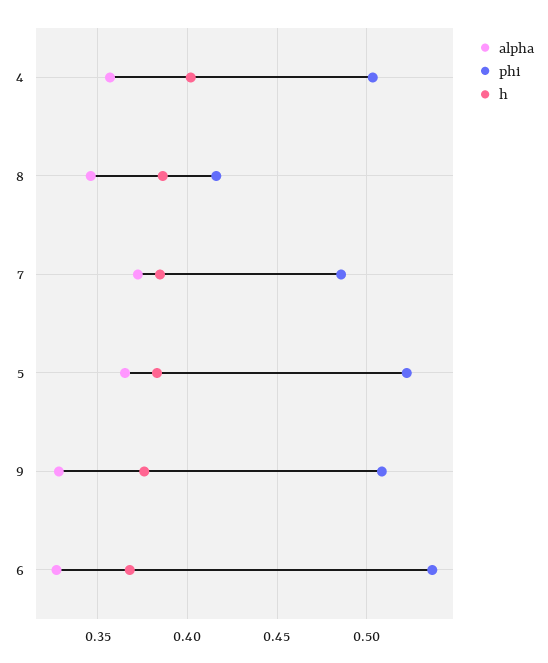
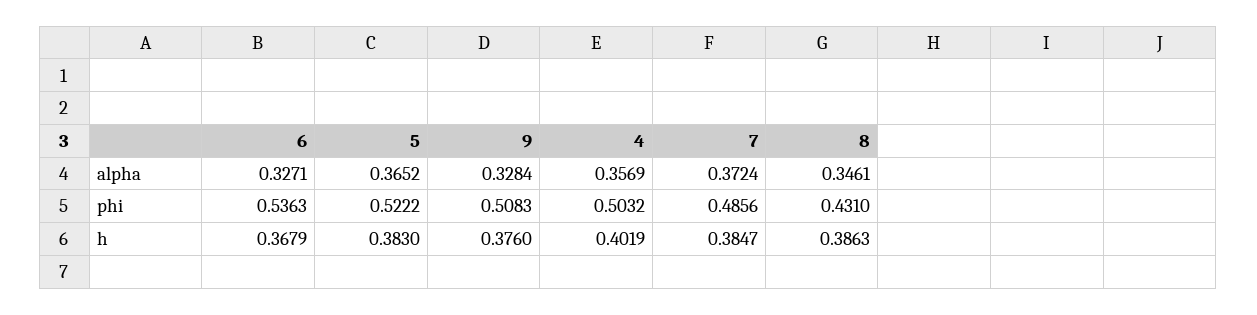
  {
    "alpha": {
      "4": 0.3569,
      "8": 0.3461,
      "7": 0.3724,
      "5": 0.3652,
      "9": 0.3284,
      "6": 0.3271
    },
    "phi": {
      "4": 0.5032,
-     "8": 0.415,
+     "8": 0.431,
      "7": 0.4856,
      "5": 0.5222,
      "9": 0.5083,
      "6": 0.5363
    },
    "h": {
      "4": 0.4019,
      "8": 0.3863,
      "7": 0.3847,
      "5": 0.383,
      "9": 0.376,
      "6": 0.3679
    }
  }

